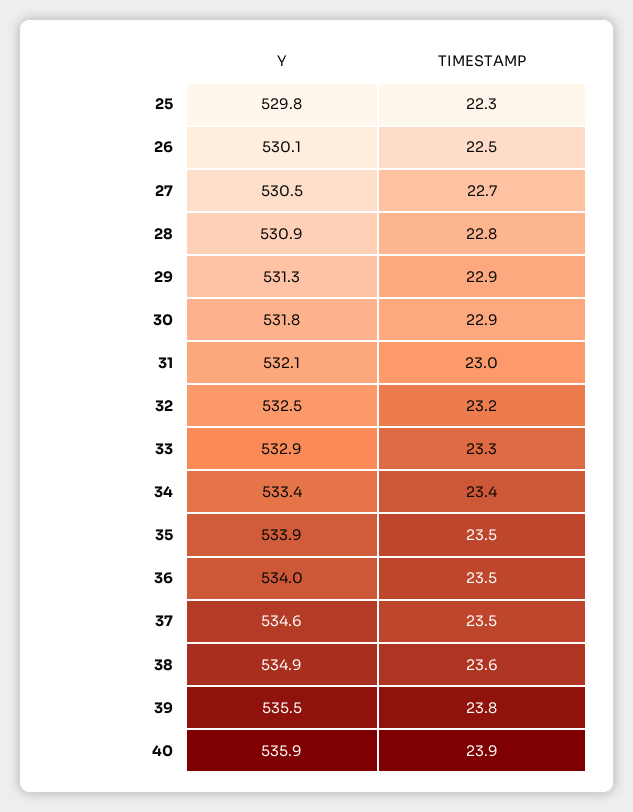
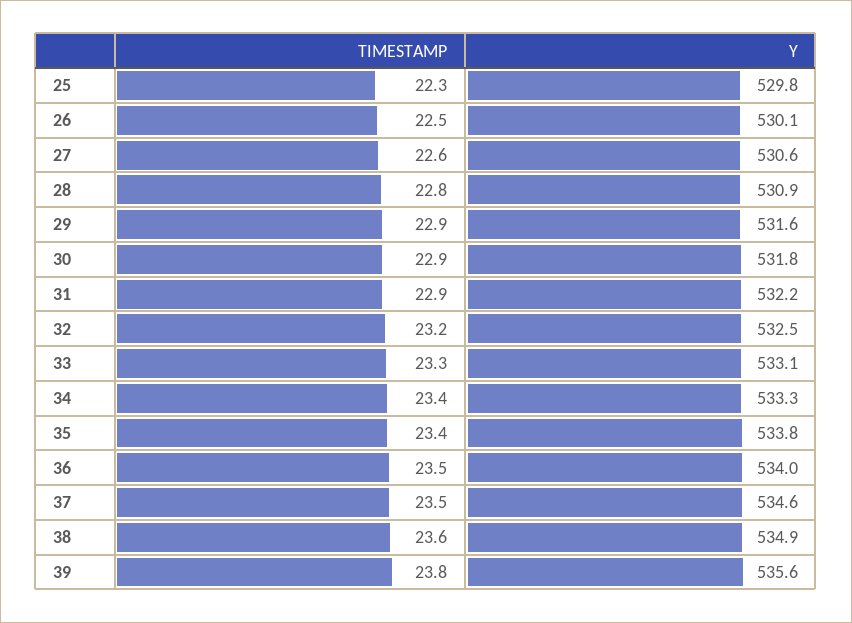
  {
    "Y": {
      "25": 529.8,
      "26": 530.1,
-     "27": 530.5,
+     "27": 530.6,
      "28": 530.9,
-     "29": 531.3,
+     "29": 531.6,
      "30": 531.8,
-     "31": 532.1,
+     "31": 532.2,
      "32": 532.5,
-     "33": 532.9,
+     "33": 533.1,
-     "34": 533.4,
+     "34": 533.3,
-     "35": 533.9,
+     "35": 533.8,
      "36": 534,
      "37": 534.6,
      "38": 534.9,
-     "39": 535.5,
+     "39": 535.6
-     "40": 535.9
    },
    "TIMESTAMP": {
      "25": 22.3,
      "26": 22.5,
-     "27": 22.7,
+     "27": 22.6,
      "28": 22.8,
      "29": 22.9,
      "30": 22.9,
-     "31": 23,
+     "31": 22.9,
      "32": 23.2,
      "33": 23.3,
      "34": 23.4,
-     "35": 23.5,
+     "35": 23.4,
      "36": 23.5,
      "37": 23.5,
      "38": 23.6,
-     "39": 23.8,
+     "39": 23.8
-     "40": 23.9
    }
  }

